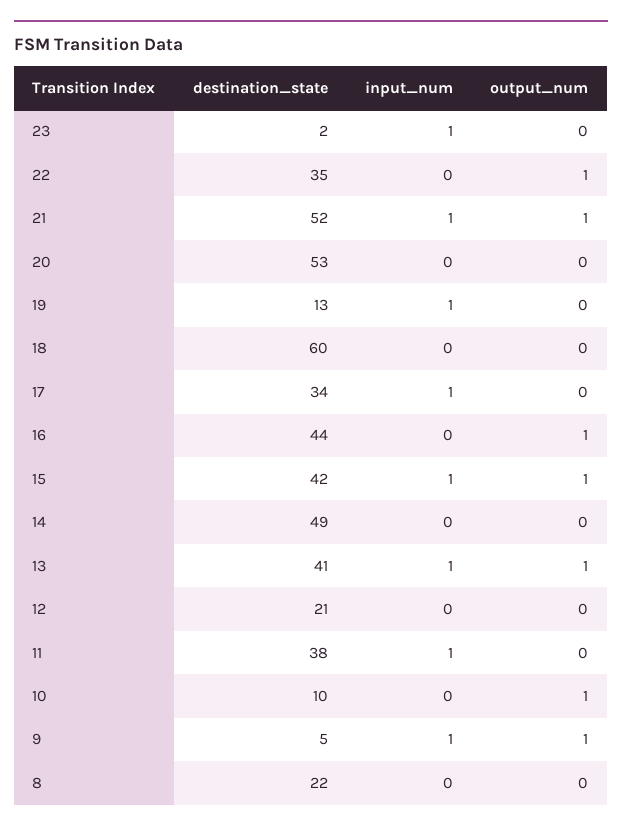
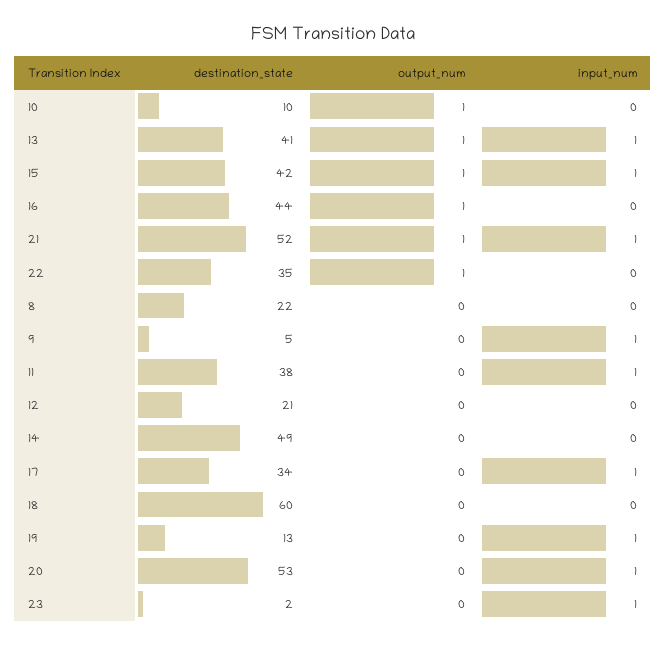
  {
    "destination_state": {
      "23": 2,
      "22": 35,
      "21": 52,
      "20": 53,
      "19": 13,
      "18": 60,
      "17": 34,
      "16": 44,
      "15": 42,
      "14": 49,
      "13": 41,
      "12": 21,
      "11": 38,
      "10": 10,
      "9": 5,
      "8": 22
    },
    "input_num": {
      "23": 1,
      "22": 0,
      "21": 1,
-     "20": 0,
+     "20": 1,
      "19": 1,
      "18": 0,
      "17": 1,
      "16": 0,
      "15": 1,
      "14": 0,
      "13": 1,
      "12": 0,
      "11": 1,
      "10": 0,
      "9": 1,
      "8": 0
    },
    "output_num": {
      "23": 0,
      "22": 1,
      "21": 1,
      "20": 0,
      "19": 0,
      "18": 0,
      "17": 0,
      "16": 1,
      "15": 1,
      "14": 0,
      "13": 1,
      "12": 0,
      "11": 0,
      "10": 1,
-     "9": 1,
+     "9": 0,
      "8": 0
    }
  }

